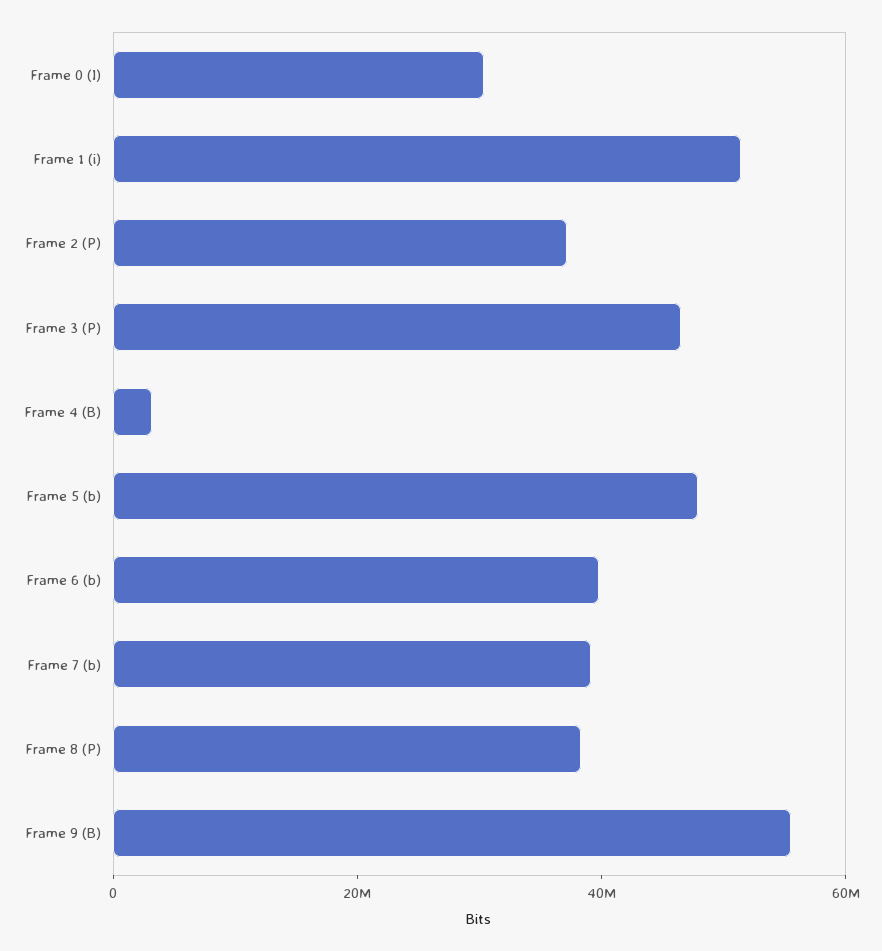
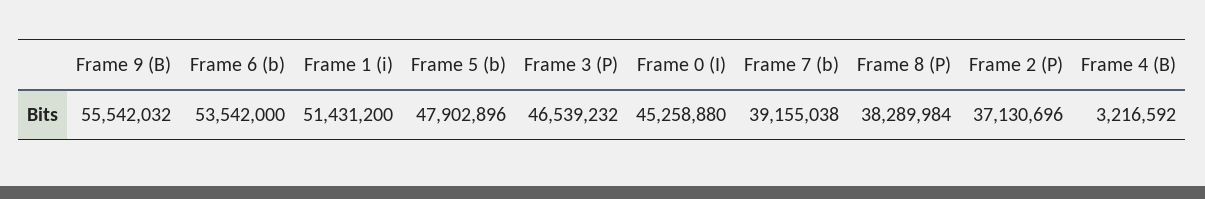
  {
-   "Frame 0 (I)": 30000000,
+   "Frame 0 (I)": 45258880,
    "Frame 1 (i)": 51431200,
    "Frame 2 (P)": 37130696,
    "Frame 3 (P)": 46539232,
    "Frame 4 (B)": 3216592,
    "Frame 5 (b)": 47902896,
-   "Frame 6 (b)": 40000000,
+   "Frame 6 (b)": 53542000,
    "Frame 7 (b)": 39155038,
    "Frame 8 (P)": 38289984,
    "Frame 9 (B)": 55542032
  }

